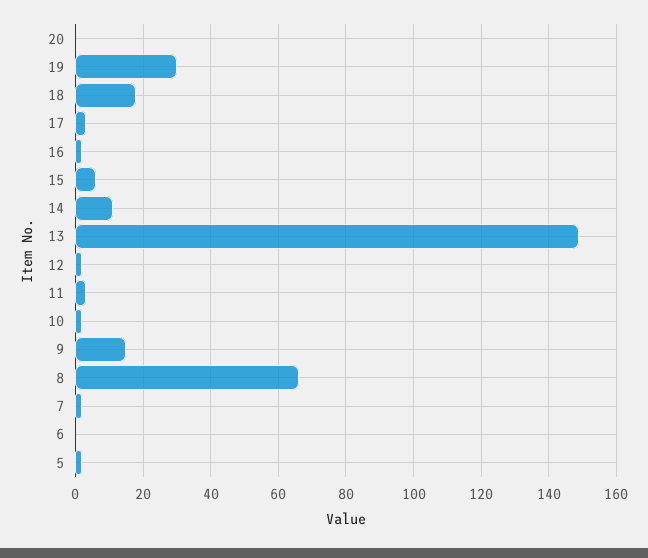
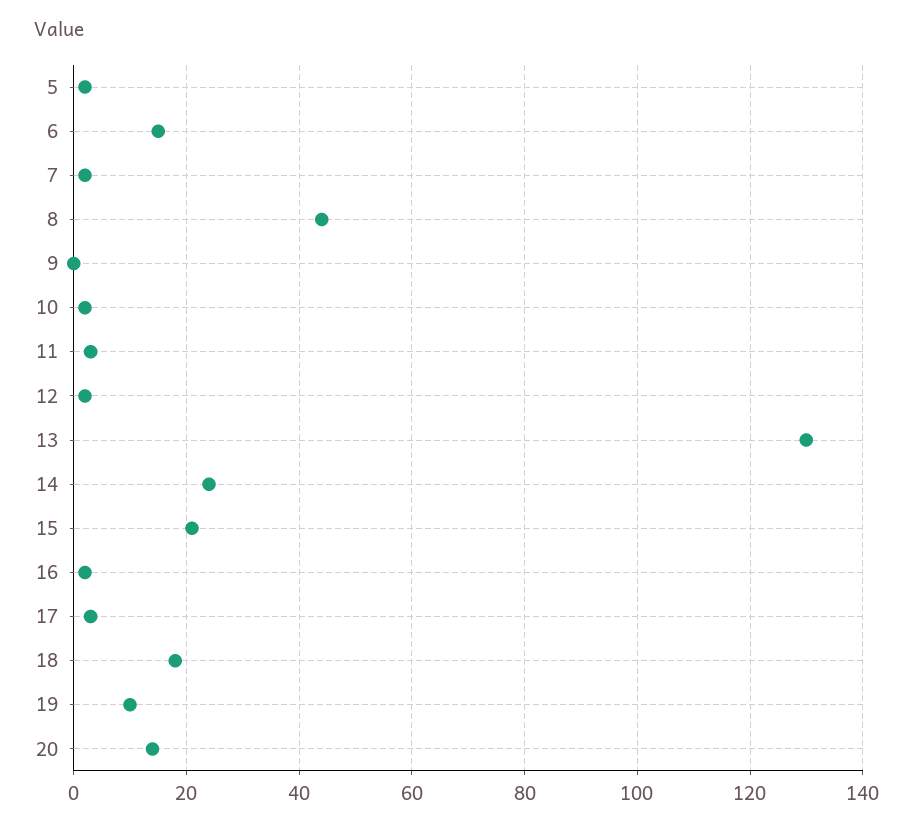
  {
-   "20": 0,
+   "20": 15,
-   "19": 30,
+   "19": 10,
    "18": 20,
    "17": 5,
    "16": 0,
-   "15": 5,
+   "15": 20,
-   "14": 10,
+   "14": 25,
-   "13": 150,
+   "13": 130,
    "12": 0,
    "11": 5,
    "10": 0,
-   "9": 15,
+   "9": 0,
-   "8": 65,
+   "8": 45,
    "7": 0,
-   "6": 0,
+   "6": 15,
    "5": 0
  }

